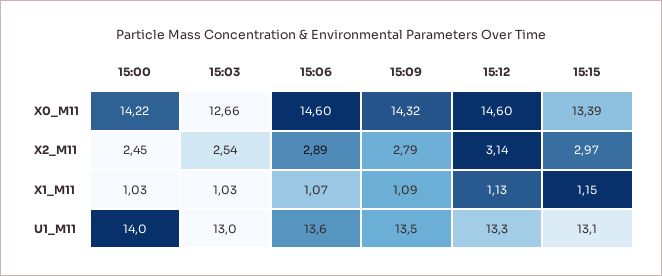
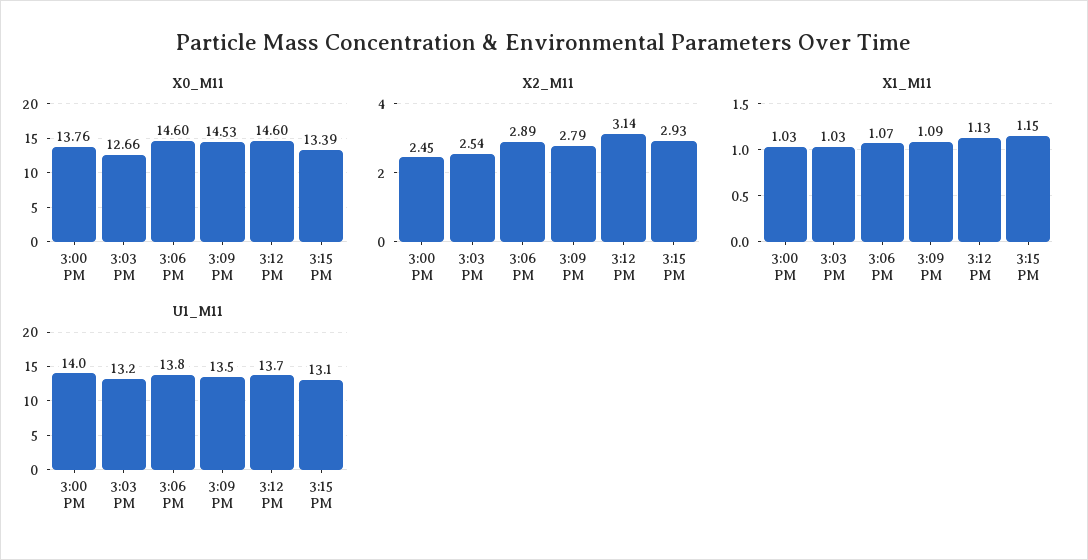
  {
    "X0_M11": {
-     "15:00": 14.22,
+     "15:00": 13.76,
      "15:03": 12.66,
      "15:06": 14.6,
-     "15:09": 14.32,
+     "15:09": 14.53,
      "15:12": 14.6,
      "15:15": 13.39
    },
    "X2_M11": {
      "15:00": 2.45,
      "15:03": 2.54,
      "15:06": 2.89,
      "15:09": 2.79,
      "15:12": 3.14,
-     "15:15": 2.97
+     "15:15": 2.93
    },
    "X1_M11": {
      "15:00": 1.03,
      "15:03": 1.03,
      "15:06": 1.07,
      "15:09": 1.09,
      "15:12": 1.13,
      "15:15": 1.15
    },
    "U1_M11": {
      "15:00": 14,
-     "15:03": 13,
+     "15:03": 13.2,
-     "15:06": 13.6,
+     "15:06": 13.8,
      "15:09": 13.5,
-     "15:12": 13.3,
+     "15:12": 13.7,
      "15:15": 13.1
    }
  }

